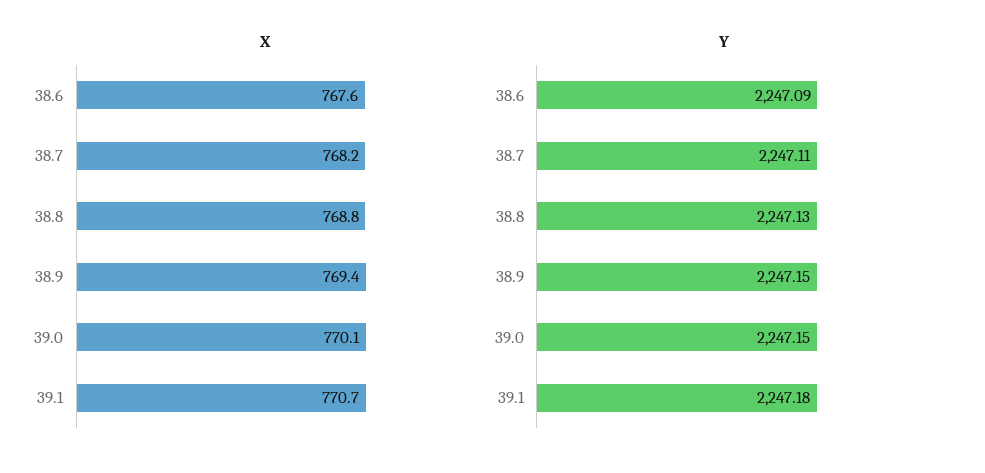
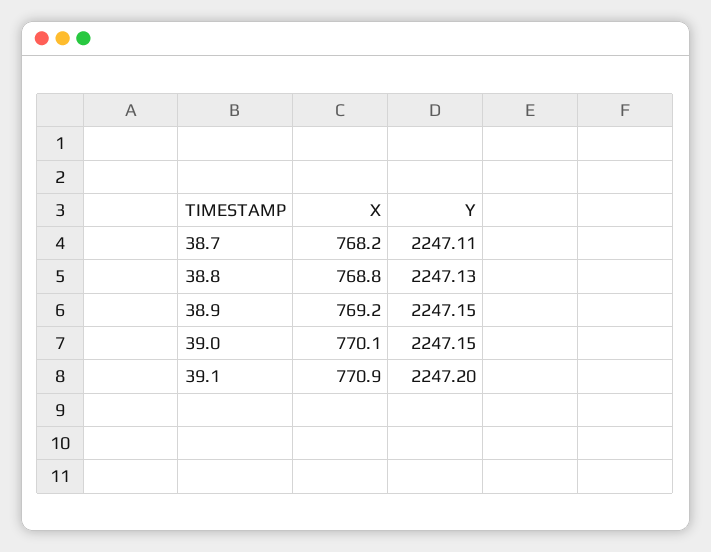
  {
    "X": {
-     "38.6": 767.6,
      "38.7": 768.2,
      "38.8": 768.8,
-     "38.9": 769.4,
+     "38.9": 769.2,
      "39.0": 770.1,
-     "39.1": 770.7
+     "39.1": 770.9
    },
    "Y": {
-     "38.6": 2247.09,
      "38.7": 2247.11,
      "38.8": 2247.13,
      "38.9": 2247.15,
      "39.0": 2247.15,
-     "39.1": 2247.18
+     "39.1": 2247.2
    }
  }

